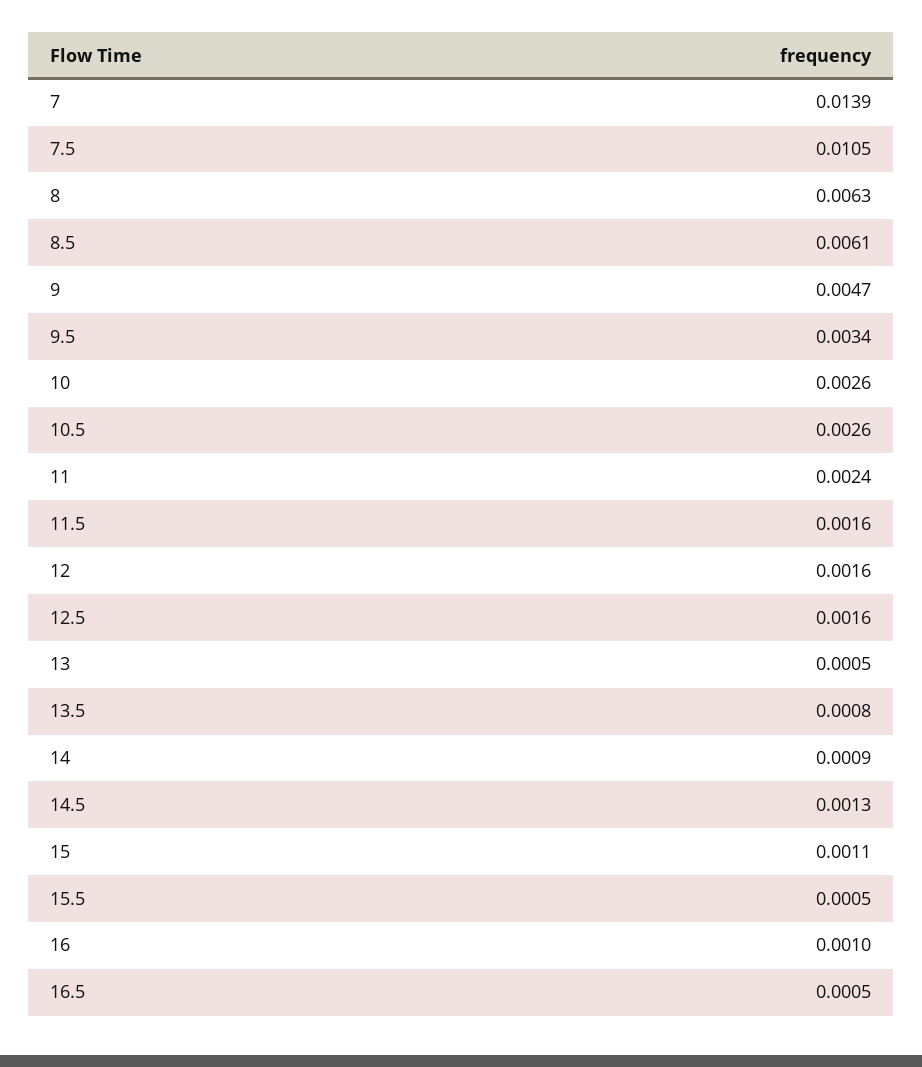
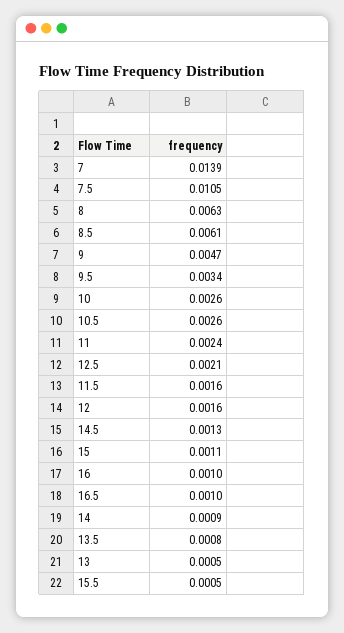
  {
    "7": 0.0139,
    "7.5": 0.0105,
    "8": 0.0063,
    "8.5": 0.0061,
    "9": 0.0047,
    "9.5": 0.0034,
    "10": 0.0026,
    "10.5": 0.0026,
    "11": 0.0024,
    "11.5": 0.0016,
    "12": 0.0016,
-   "12.5": 0.0016,
+   "12.5": 0.0021,
    "13": 0.0005,
    "13.5": 0.0008,
    "14": 0.0009,
    "14.5": 0.0013,
    "15": 0.0011,
    "15.5": 0.0005,
    "16": 0.001,
-   "16.5": 0.0005
+   "16.5": 0.001
  }

